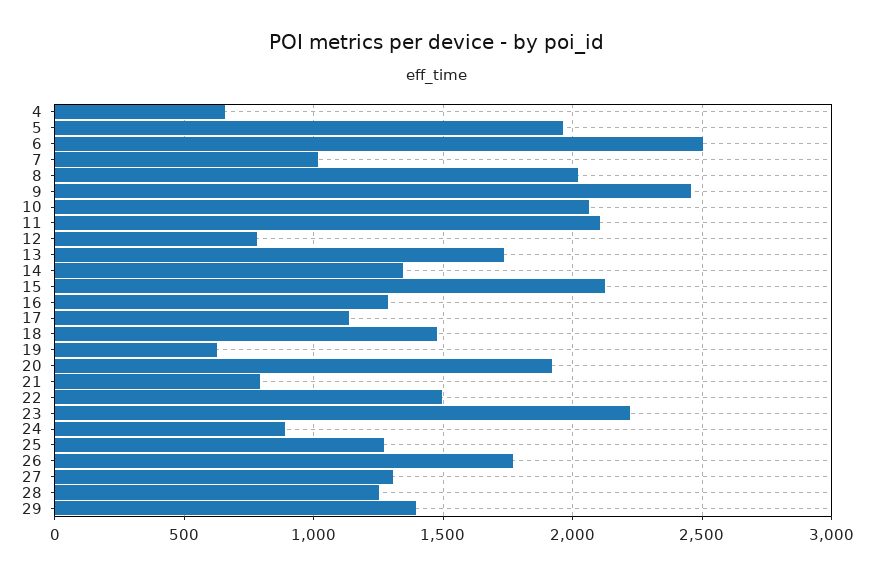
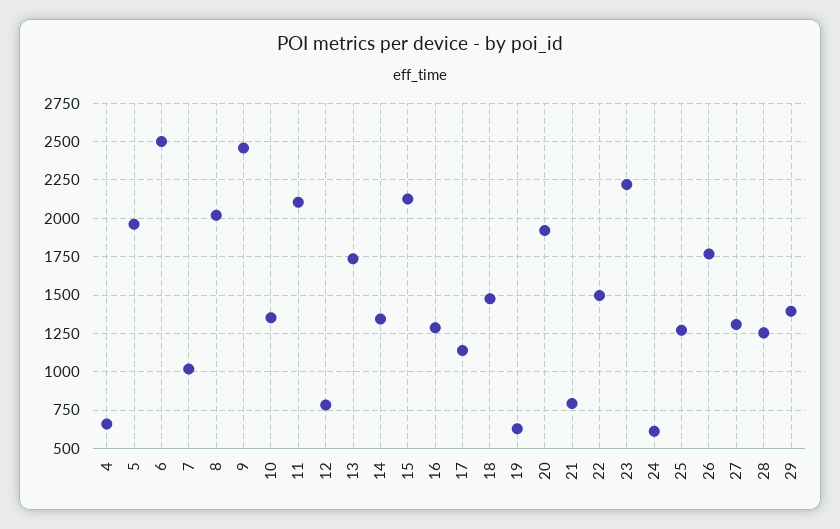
  {
    "4": 650,
    "5": 1950,
    "6": 2500,
    "7": 1000,
    "8": 2000,
    "9": 2450,
-   "10": 2050,
+   "10": 1350,
    "11": 2100,
    "12": 800,
    "13": 1750,
    "14": 1350,
    "15": 2150,
    "16": 1300,
    "17": 1150,
    "18": 1500,
    "19": 650,
    "20": 1900,
    "21": 800,
    "22": 1500,
    "23": 2200,
-   "24": 900,
+   "24": 600,
    "25": 1250,
    "26": 1750,
    "27": 1300,
    "28": 1250,
    "29": 1400
  }

